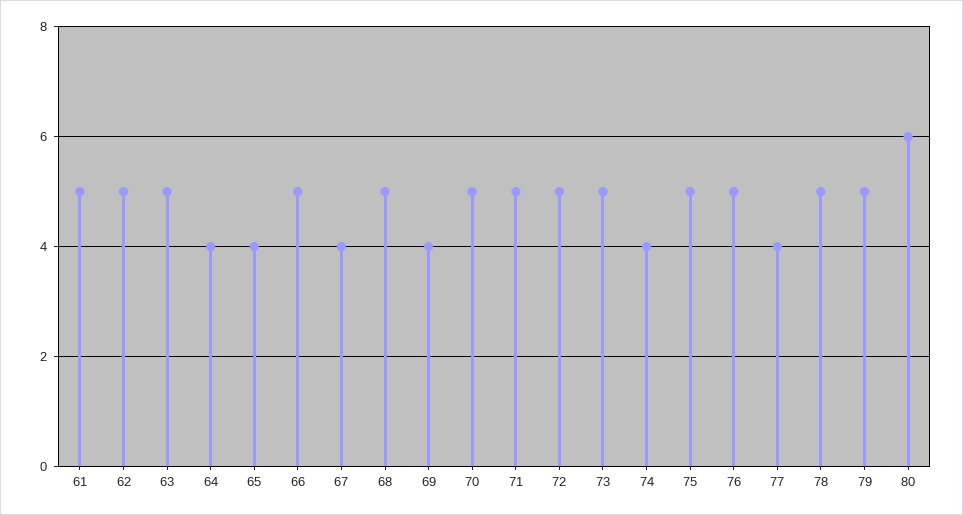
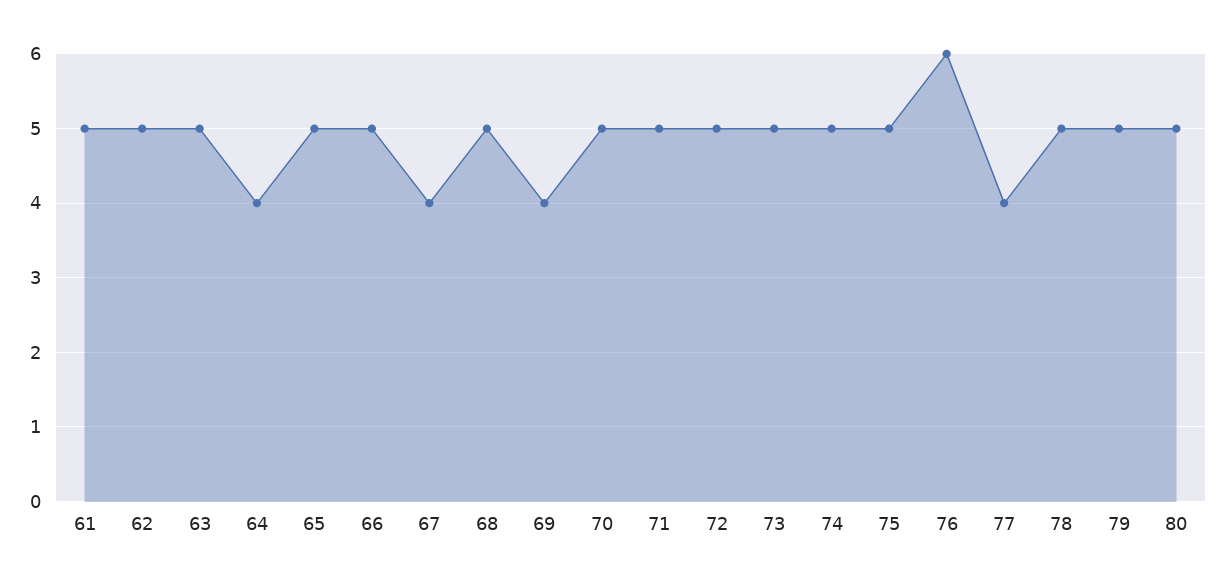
  {
    "61": 5,
    "62": 5,
    "63": 5,
    "64": 4,
-   "65": 4,
+   "65": 5,
    "66": 5,
    "67": 4,
    "68": 5,
    "69": 4,
    "70": 5,
    "71": 5,
    "72": 5,
    "73": 5,
-   "74": 4,
+   "74": 5,
    "75": 5,
-   "76": 5,
+   "76": 6,
    "77": 4,
    "78": 5,
    "79": 5,
-   "80": 6
+   "80": 5
  }

